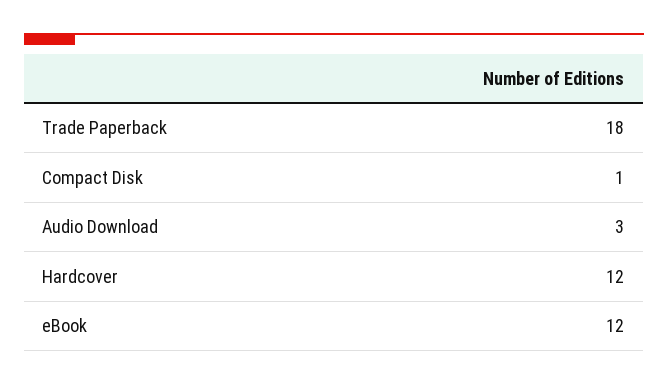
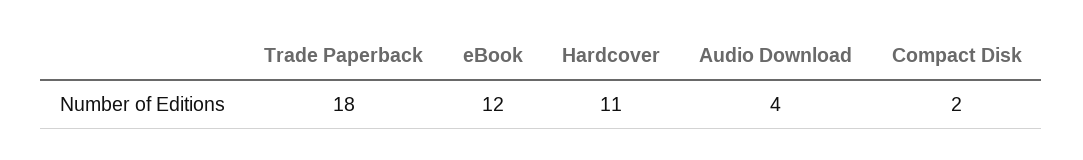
  {
    "Trade Paperback": 18,
-   "Compact Disk": 1,
+   "Compact Disk": 2,
-   "Audio Download": 3,
+   "Audio Download": 4,
-   "Hardcover": 12,
+   "Hardcover": 11,
    "eBook": 12
  }

